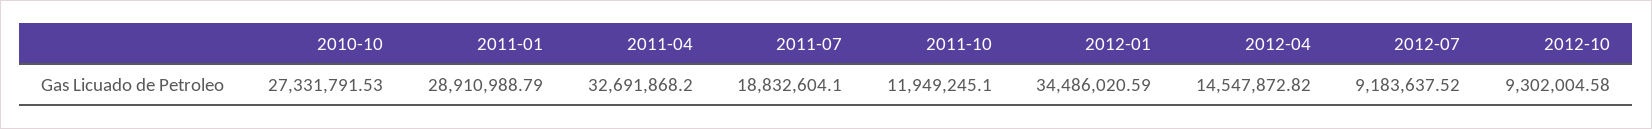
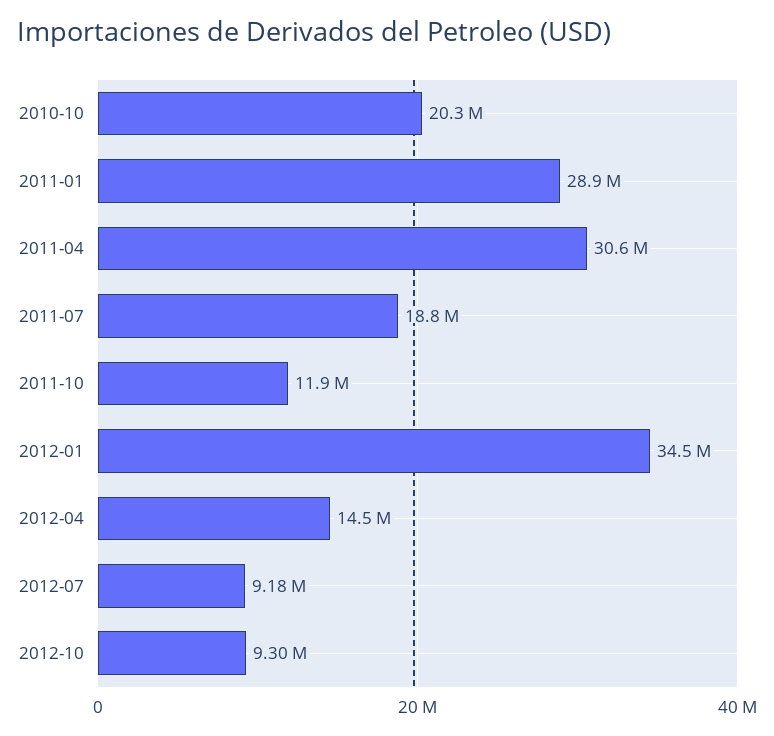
  {
-   "2010-10": 27331791.53,
+   "2010-10": 20300000,
    "2011-01": 28910988.79,
-   "2011-04": 32691868.2,
+   "2011-04": 30600000,
    "2011-07": 18832604.1,
    "2011-10": 11949245.1,
    "2012-01": 34486020.59,
    "2012-04": 14547872.82,
    "2012-07": 9183637.52,
    "2012-10": 9302004.58
  }

